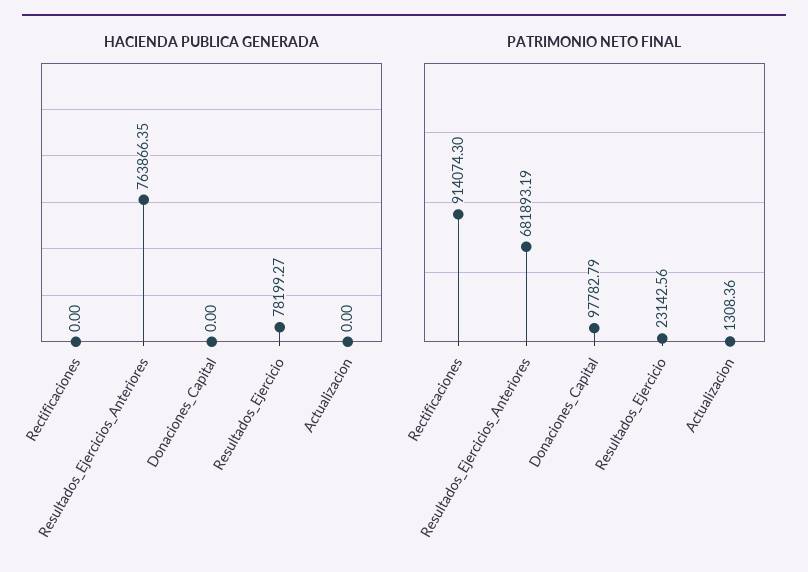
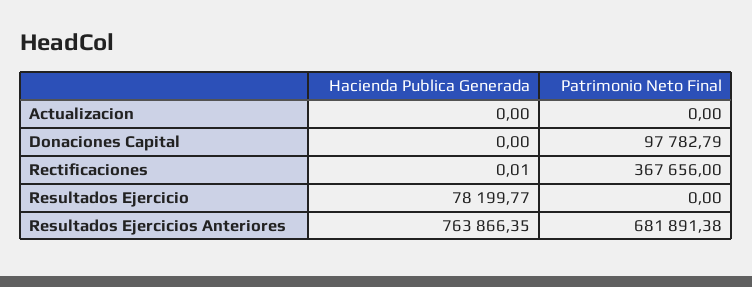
  {
    "HACIENDA PUBLICA GENERADA": {
-     "Rectificaciones": 0,
+     "Rectificaciones": 0.01,
      "Resultados_Ejercicios_Anteriores": 763866.35,
      "Donaciones_Capital": 0,
-     "Resultados_Ejercicio": 78199.27,
+     "Resultados_Ejercicio": 78199.77,
      "Actualizacion": 0
    },
    "PATRIMONIO NETO FINAL": {
-     "Rectificaciones": 914074.3,
+     "Rectificaciones": 367656,
-     "Resultados_Ejercicios_Anteriores": 681893.19,
+     "Resultados_Ejercicios_Anteriores": 681891.38,
      "Donaciones_Capital": 97782.79,
-     "Resultados_Ejercicio": 23142.56,
+     "Resultados_Ejercicio": 0,
-     "Actualizacion": 1308.36
+     "Actualizacion": 0
    }
  }

